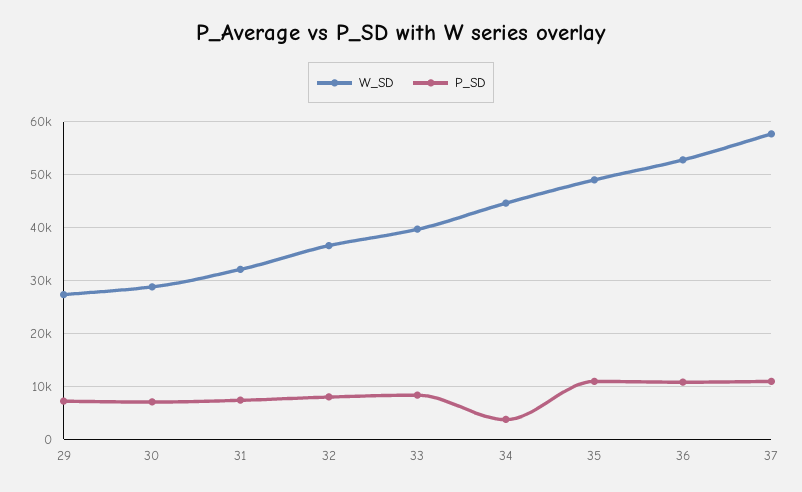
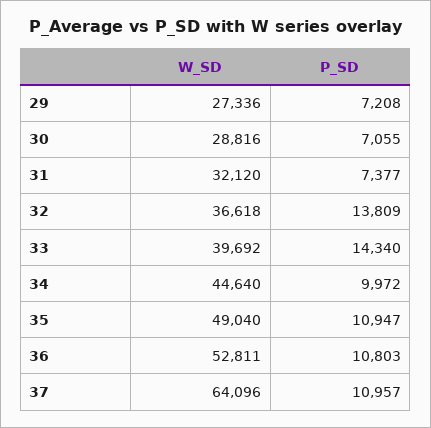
  {
    "W_SD": {
      "29": 27336,
      "30": 28816,
      "31": 32120,
      "32": 36618,
      "33": 39692,
      "34": 44640,
      "35": 49040,
      "36": 52811,
-     "37": 58000
+     "37": 64096
    },
    "P_SD": {
      "29": 7208,
      "30": 7055,
      "31": 7377,
-     "32": 8000,
+     "32": 13809,
-     "33": 8000,
+     "33": 14340,
-     "34": 4000,
+     "34": 9972,
      "35": 10947,
      "36": 10803,
      "37": 10957
    }
  }

